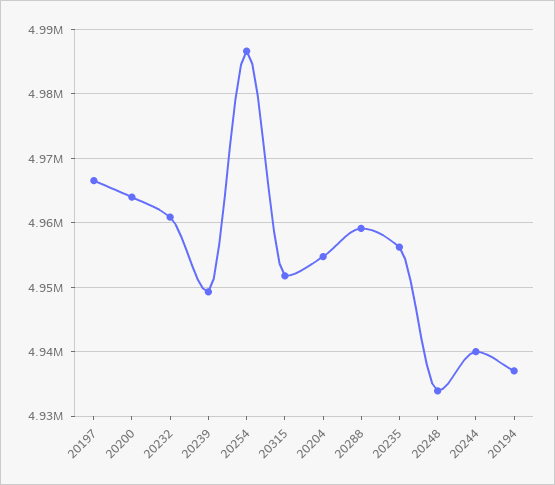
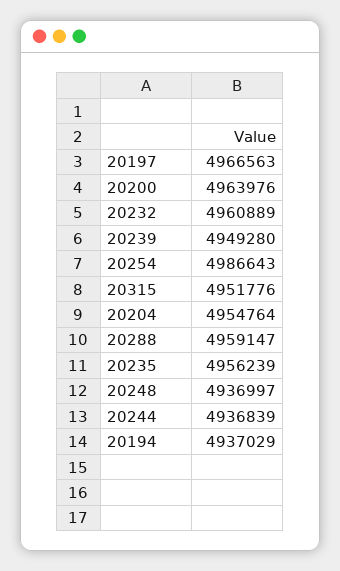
  {
    "20197": 4966563,
    "20200": 4963976,
    "20232": 4960889,
    "20239": 4949280,
    "20254": 4986643,
    "20315": 4951776,
    "20204": 4954764,
    "20288": 4959147,
    "20235": 4956239,
-   "20248": 4934000,
+   "20248": 4936997,
-   "20244": 4940000,
+   "20244": 4936839,
    "20194": 4937029
  }

